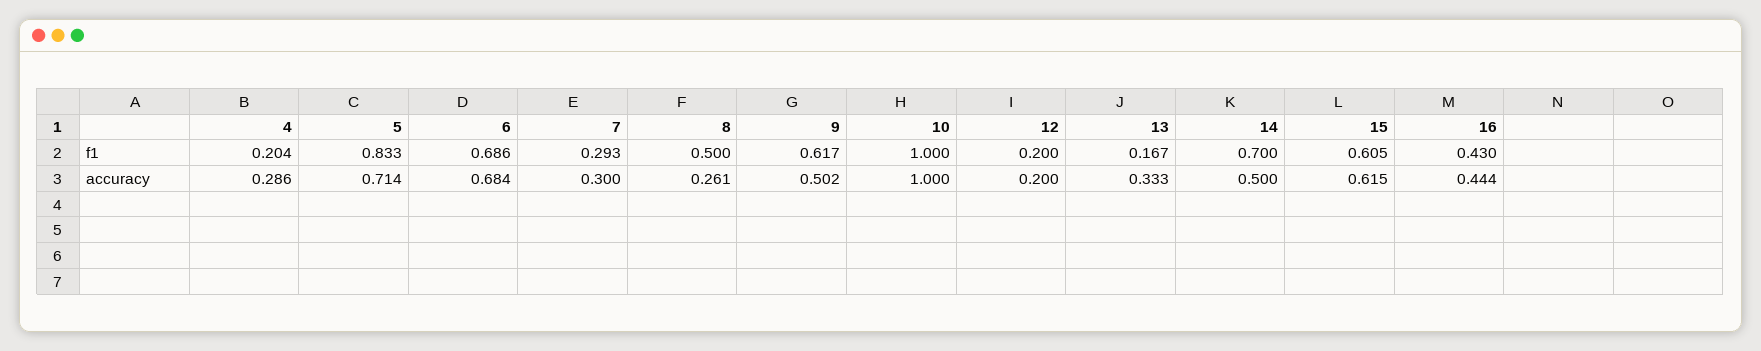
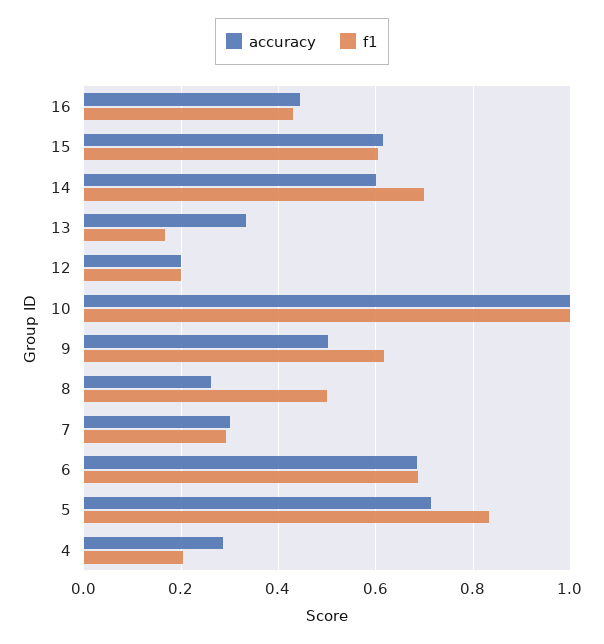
  {
    "f1": {
      "4": 0.204,
      "5": 0.833,
      "6": 0.686,
      "7": 0.293,
      "8": 0.5,
      "9": 0.617,
      "10": 1,
      "12": 0.2,
      "13": 0.167,
      "14": 0.7,
      "15": 0.605,
      "16": 0.43
    },
    "accuracy": {
      "4": 0.286,
      "5": 0.714,
      "6": 0.684,
      "7": 0.3,
      "8": 0.261,
      "9": 0.502,
      "10": 1,
      "12": 0.2,
      "13": 0.333,
-     "14": 0.5,
+     "14": 0.6,
      "15": 0.615,
      "16": 0.444
    }
  }

